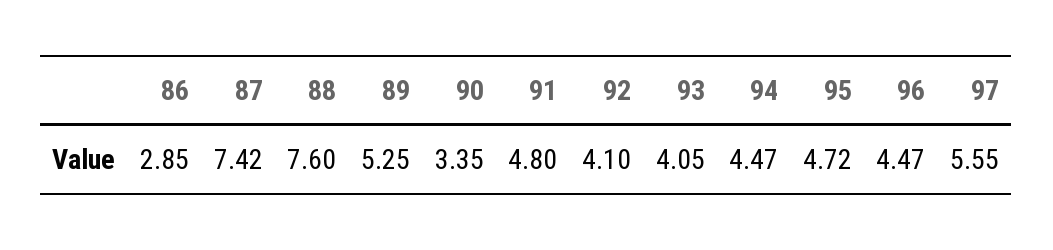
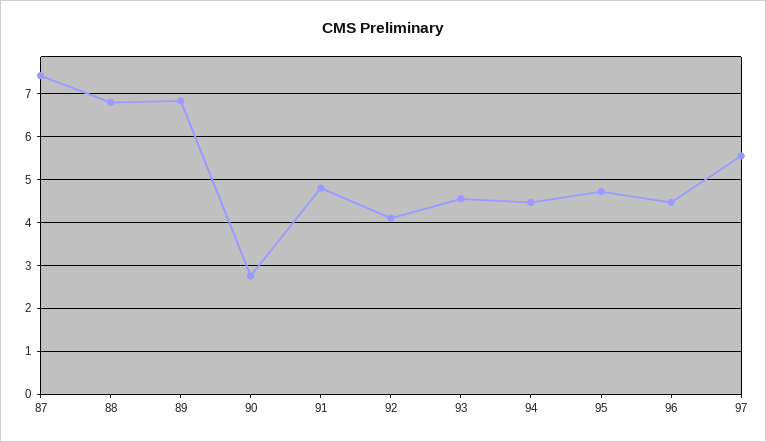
  {
-   "86": 2.85,
    "87": 7.42,
-   "88": 7.6,
+   "88": 6.8,
-   "89": 5.25,
+   "89": 6.8,
-   "90": 3.35,
+   "90": 2.8,
    "91": 4.8,
    "92": 4.1,
-   "93": 4.05,
+   "93": 4.6,
    "94": 4.47,
    "95": 4.72,
    "96": 4.47,
    "97": 5.55
  }

